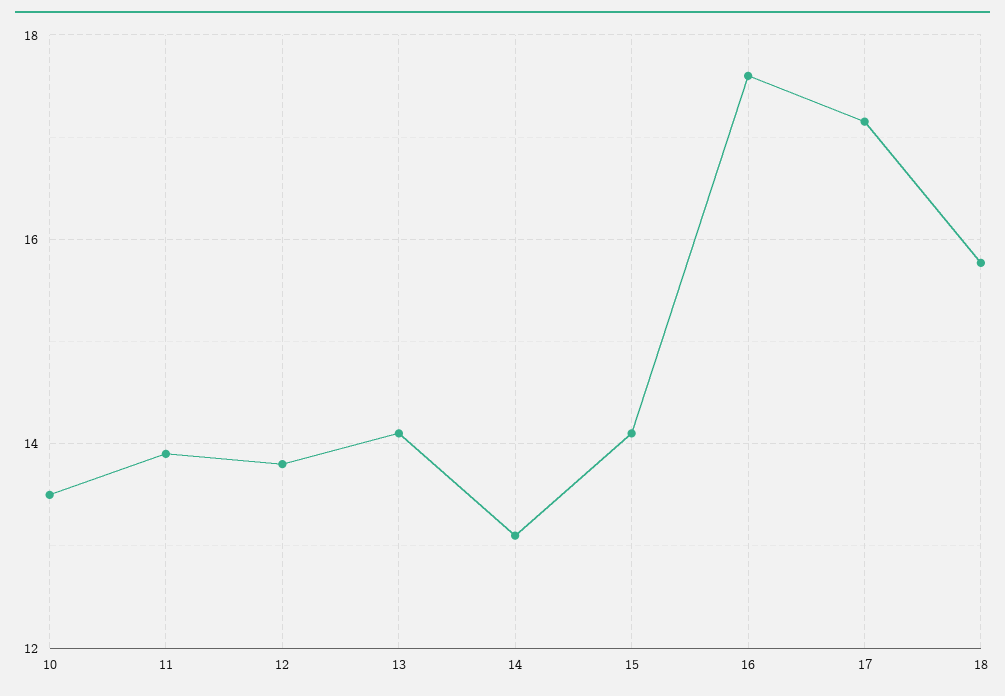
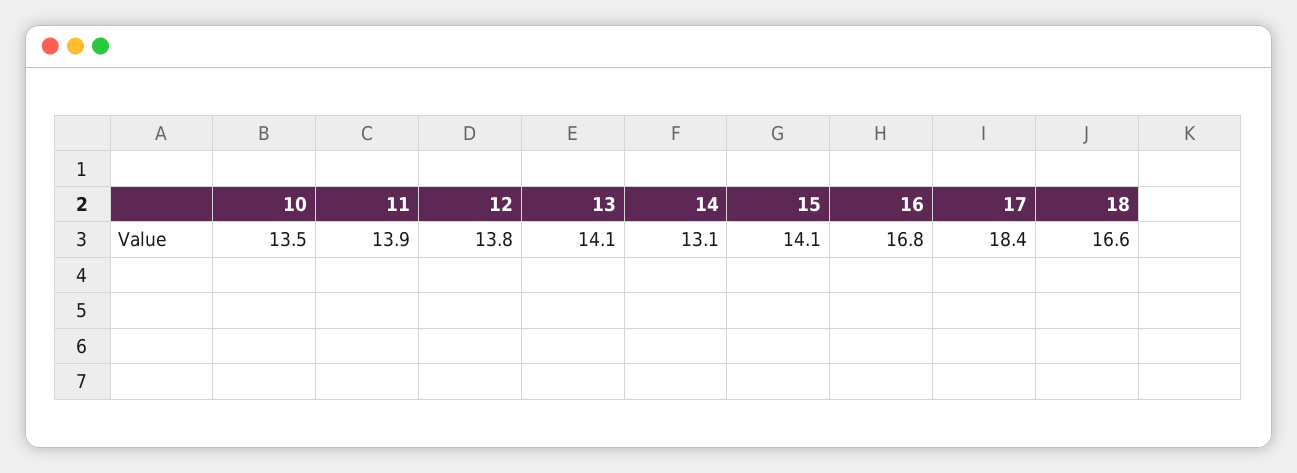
  {
    "10": 13.5,
    "11": 13.9,
    "12": 13.8,
    "13": 14.1,
    "14": 13.1,
    "15": 14.1,
-   "16": 17.6,
+   "16": 16.8,
-   "17": 17.2,
+   "17": 18.4,
-   "18": 15.8
+   "18": 16.6
  }

